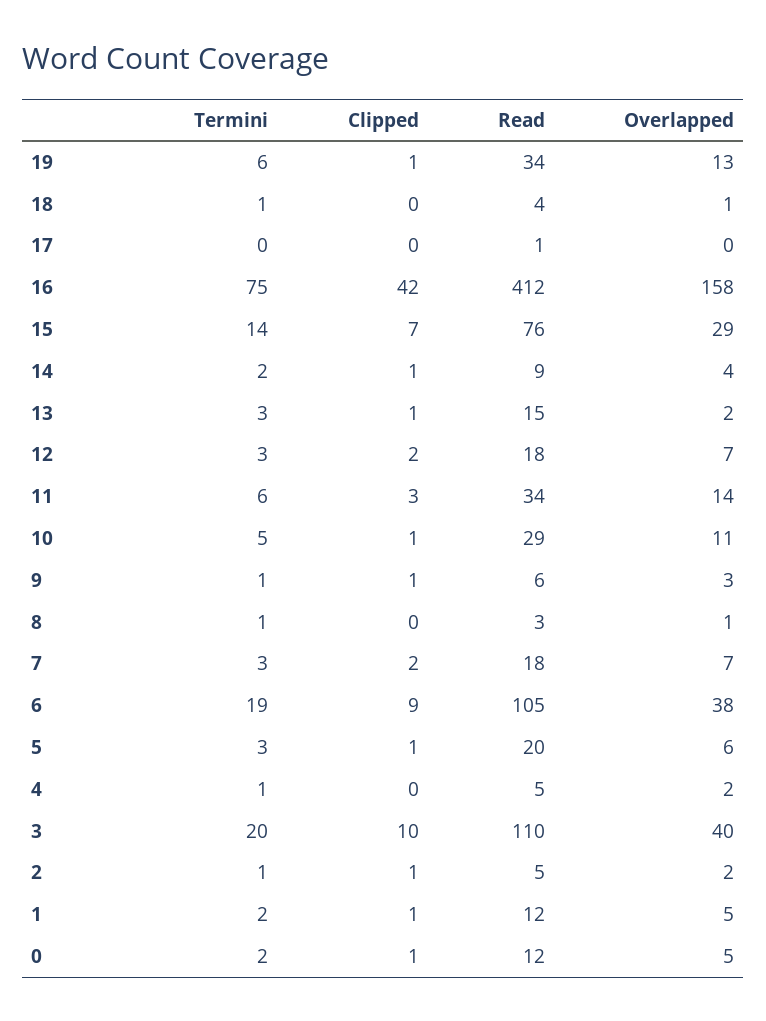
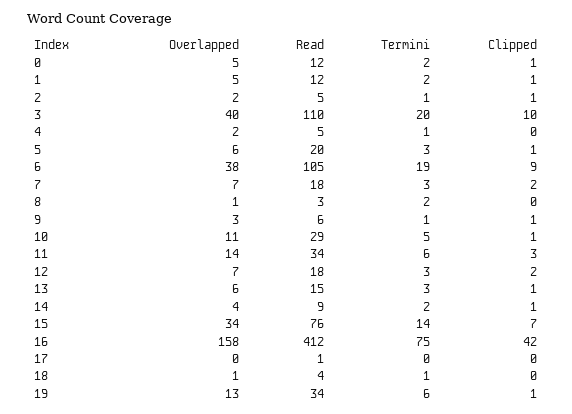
  {
    "Termini": {
      "19": 6,
      "18": 1,
      "17": 0,
      "16": 75,
      "15": 14,
      "14": 2,
      "13": 3,
      "12": 3,
      "11": 6,
      "10": 5,
      "9": 1,
-     "8": 1,
+     "8": 2,
      "7": 3,
      "6": 19,
      "5": 3,
      "4": 1,
      "3": 20,
      "2": 1,
      "1": 2,
      "0": 2
    },
    "Clipped": {
      "19": 1,
      "18": 0,
      "17": 0,
      "16": 42,
      "15": 7,
      "14": 1,
      "13": 1,
      "12": 2,
      "11": 3,
      "10": 1,
      "9": 1,
      "8": 0,
      "7": 2,
      "6": 9,
      "5": 1,
      "4": 0,
      "3": 10,
      "2": 1,
      "1": 1,
      "0": 1
    },
    "Read": {
      "19": 34,
      "18": 4,
      "17": 1,
      "16": 412,
      "15": 76,
      "14": 9,
      "13": 15,
      "12": 18,
      "11": 34,
      "10": 29,
      "9": 6,
      "8": 3,
      "7": 18,
      "6": 105,
      "5": 20,
      "4": 5,
      "3": 110,
      "2": 5,
      "1": 12,
      "0": 12
    },
    "Overlapped": {
      "19": 13,
      "18": 1,
      "17": 0,
      "16": 158,
-     "15": 29,
+     "15": 34,
      "14": 4,
-     "13": 2,
+     "13": 6,
      "12": 7,
      "11": 14,
      "10": 11,
      "9": 3,
      "8": 1,
      "7": 7,
      "6": 38,
      "5": 6,
      "4": 2,
      "3": 40,
      "2": 2,
      "1": 5,
      "0": 5
    }
  }

